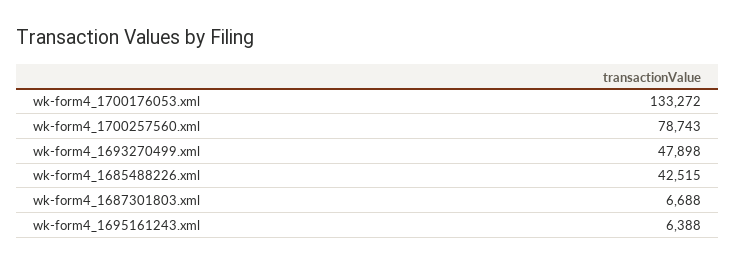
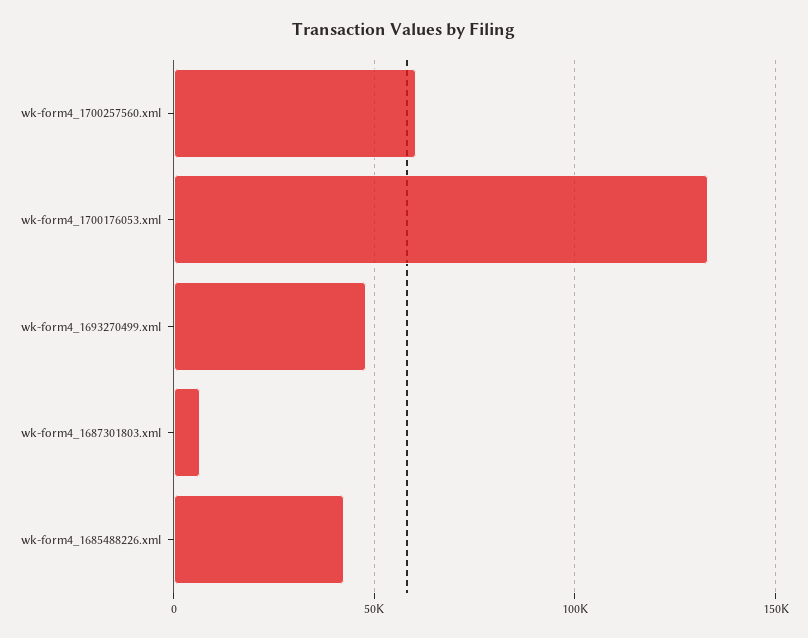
  {
    "wk-form4_1700176053.xml": 133272,
-   "wk-form4_1700257560.xml": 78743,
+   "wk-form4_1700257560.xml": 60000,
    "wk-form4_1693270499.xml": 47898,
    "wk-form4_1685488226.xml": 42515,
-   "wk-form4_1687301803.xml": 6688,
+   "wk-form4_1687301803.xml": 6688
-   "wk-form4_1695161243.xml": 6388
  }

